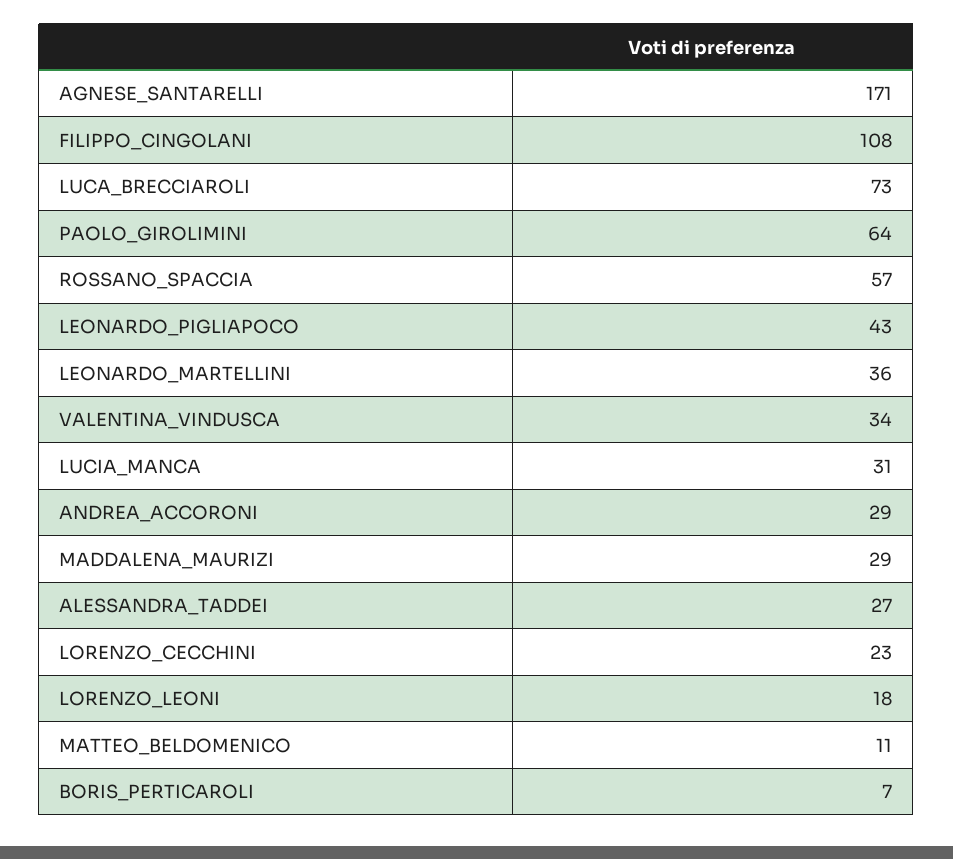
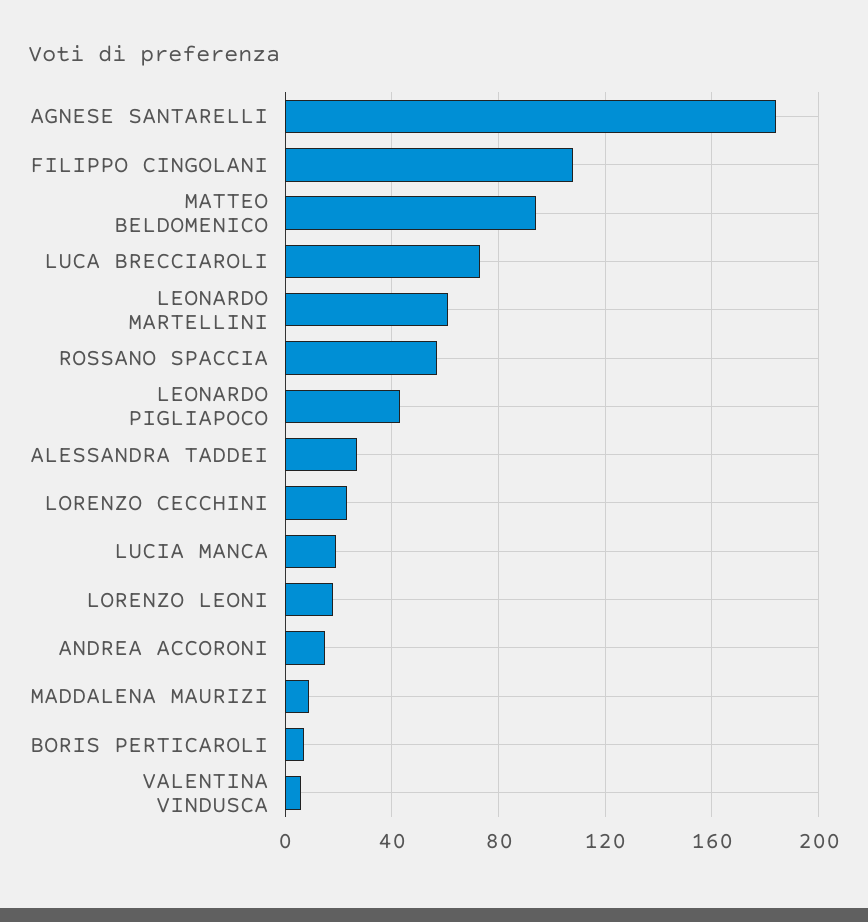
  {
-   "AGNESE_SANTARELLI": 171,
+   "AGNESE_SANTARELLI": 185,
    "FILIPPO_CINGOLANI": 108,
    "LUCA_BRECCIAROLI": 73,
-   "PAOLO_GIROLIMINI": 64,
    "ROSSANO_SPACCIA": 57,
    "LEONARDO_PIGLIAPOCO": 43,
-   "LEONARDO_MARTELLINI": 36,
+   "LEONARDO_MARTELLINI": 60,
-   "VALENTINA_VINDUSCA": 34,
+   "VALENTINA_VINDUSCA": 5,
-   "LUCIA_MANCA": 31,
+   "LUCIA_MANCA": 20,
-   "ANDREA_ACCORONI": 29,
+   "ANDREA_ACCORONI": 15,
-   "MADDALENA_MAURIZI": 29,
+   "MADDALENA_MAURIZI": 10,
    "ALESSANDRA_TADDEI": 27,
    "LORENZO_CECCHINI": 23,
    "LORENZO_LEONI": 18,
-   "MATTEO_BELDOMENICO": 11,
+   "MATTEO_BELDOMENICO": 95,
    "BORIS_PERTICAROLI": 7
  }

